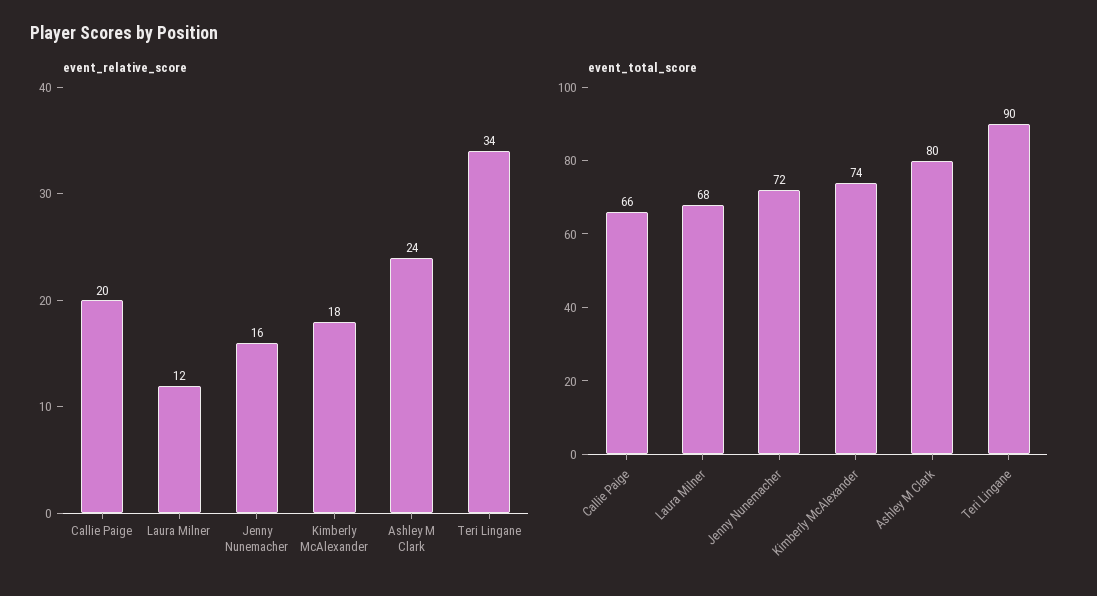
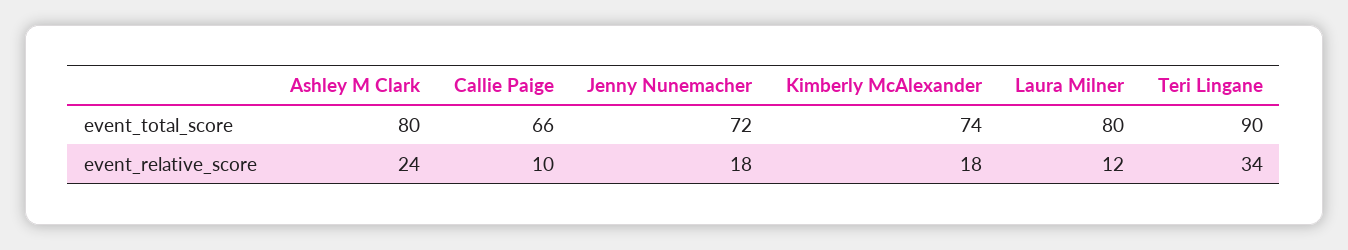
  {
    "event_relative_score": {
-     "Callie Paige": 20,
+     "Callie Paige": 10,
      "Laura Milner": 12,
-     "Jenny Nunemacher": 16,
+     "Jenny Nunemacher": 18,
      "Kimberly McAlexander": 18,
      "Ashley M Clark": 24,
      "Teri Lingane": 34
    },
    "event_total_score": {
      "Callie Paige": 66,
-     "Laura Milner": 68,
+     "Laura Milner": 80,
      "Jenny Nunemacher": 72,
      "Kimberly McAlexander": 74,
      "Ashley M Clark": 80,
      "Teri Lingane": 90
    }
  }

